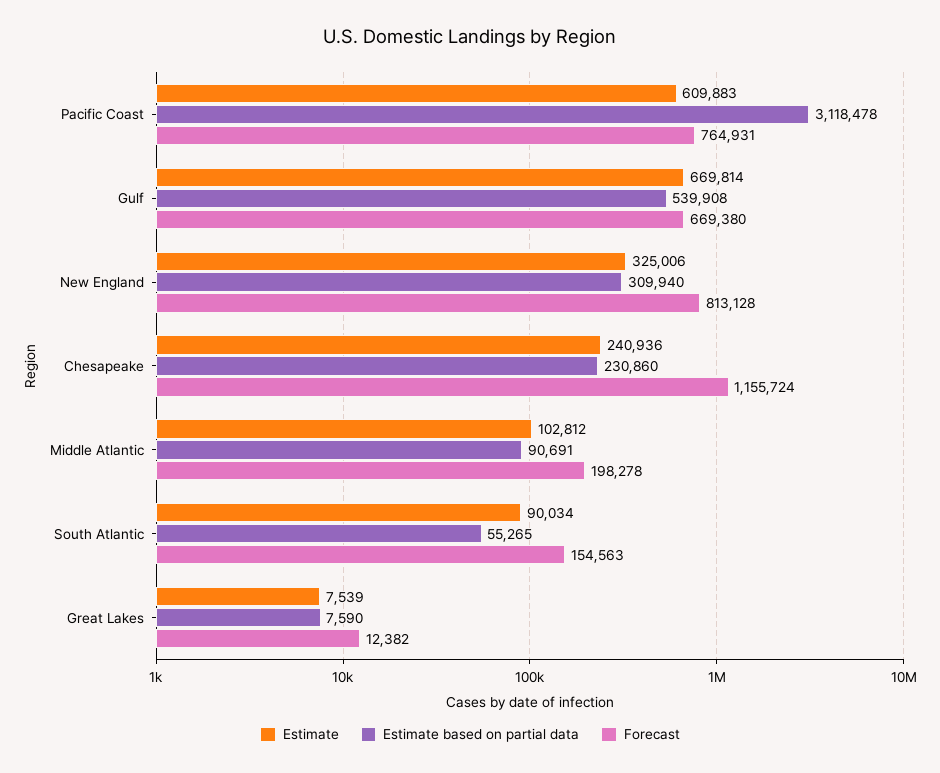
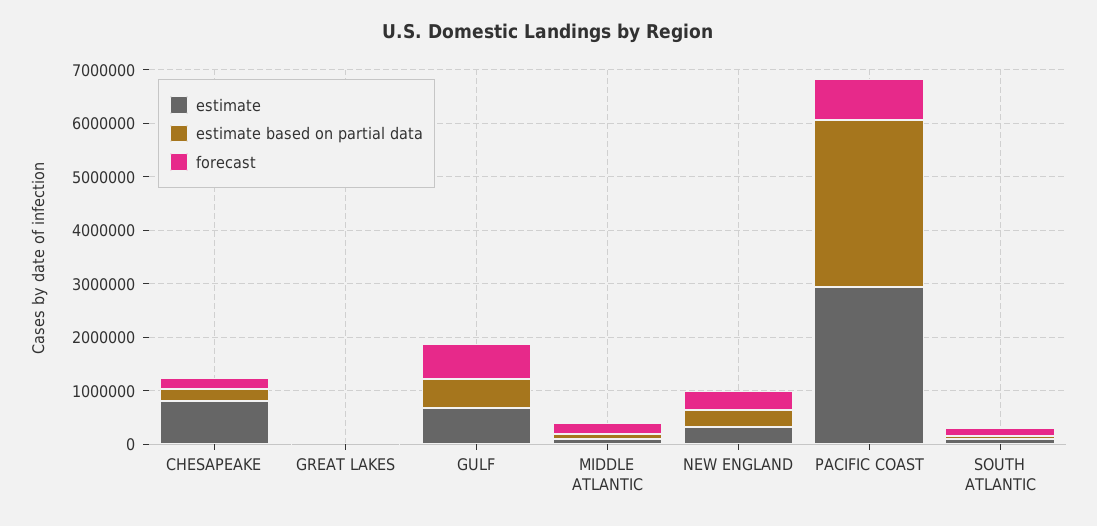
  {
    "Estimate": {
-     "Pacific Coast": 609883,
+     "Pacific Coast": 3000000,
      "Gulf": 669814,
      "New England": 325006,
-     "Chesapeake": 240936,
+     "Chesapeake": 800000,
      "Middle Atlantic": 102812,
      "South Atlantic": 90034,
      "Great Lakes": 7539
    },
    "Estimate based on partial data": {
      "Pacific Coast": 3118478,
      "Gulf": 539908,
      "New England": 309940,
      "Chesapeake": 230860,
      "Middle Atlantic": 90691,
      "South Atlantic": 55265,
      "Great Lakes": 7590
    },
    "Forecast": {
      "Pacific Coast": 764931,
      "Gulf": 669380,
-     "New England": 813128,
+     "New England": 400000,
-     "Chesapeake": 1155724,
+     "Chesapeake": 200000,
      "Middle Atlantic": 198278,
      "South Atlantic": 154563,
      "Great Lakes": 12382
    }
  }

